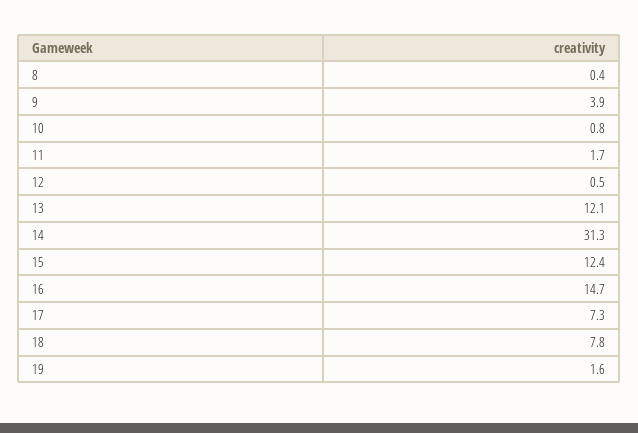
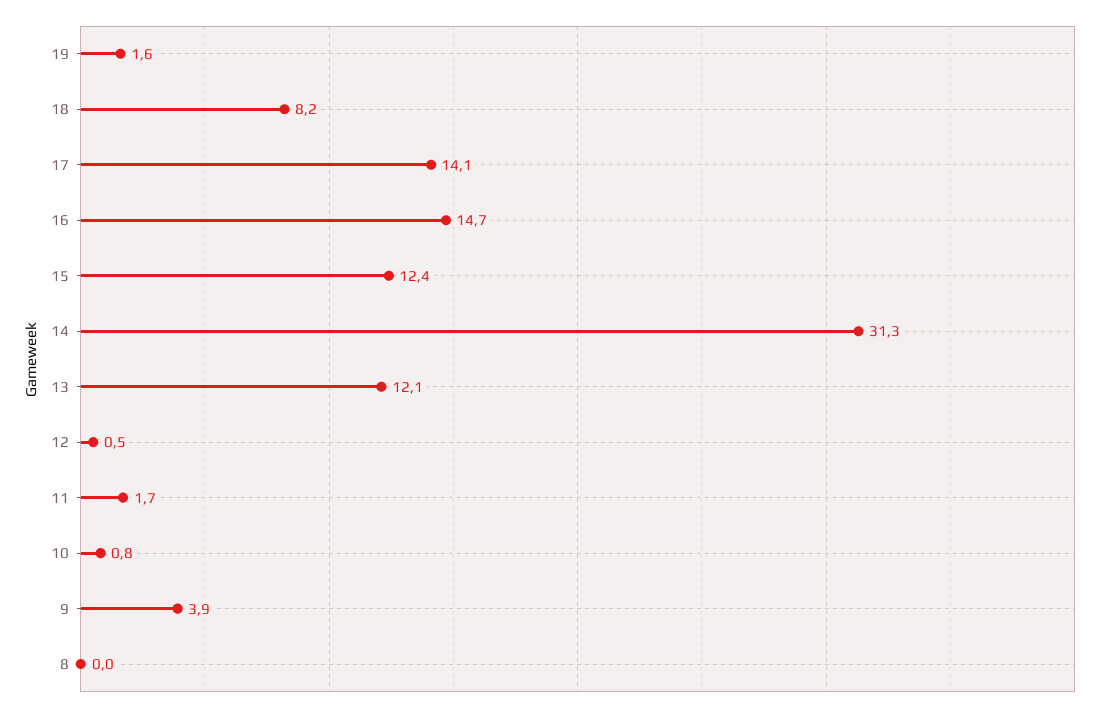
  {
-   "8": 0.4,
+   "8": 0,
    "9": 3.9,
    "10": 0.8,
    "11": 1.7,
    "12": 0.5,
    "13": 12.1,
    "14": 31.3,
    "15": 12.4,
    "16": 14.7,
-   "17": 7.3,
+   "17": 14.1,
-   "18": 7.8,
+   "18": 8.2,
    "19": 1.6
  }

